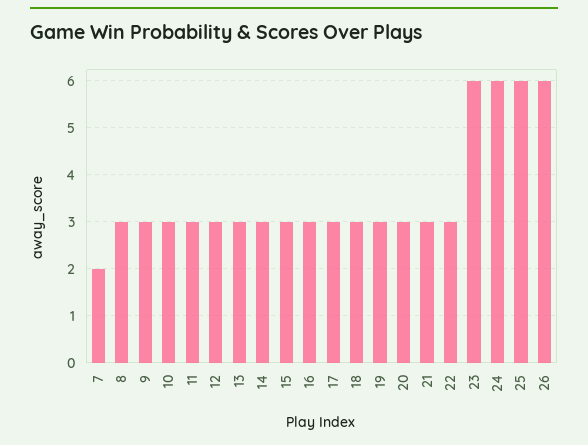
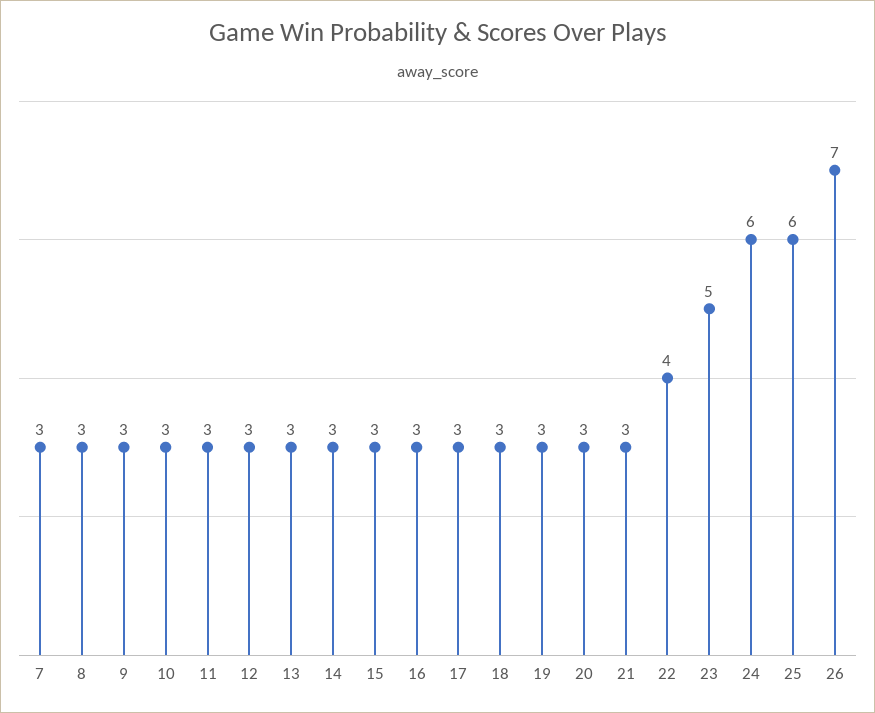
  {
-   "7": 2,
+   "7": 3,
    "8": 3,
    "9": 3,
    "10": 3,
    "11": 3,
    "12": 3,
    "13": 3,
    "14": 3,
    "15": 3,
    "16": 3,
    "17": 3,
    "18": 3,
    "19": 3,
    "20": 3,
    "21": 3,
-   "22": 3,
+   "22": 4,
-   "23": 6,
+   "23": 5,
    "24": 6,
    "25": 6,
-   "26": 6
+   "26": 7
  }

